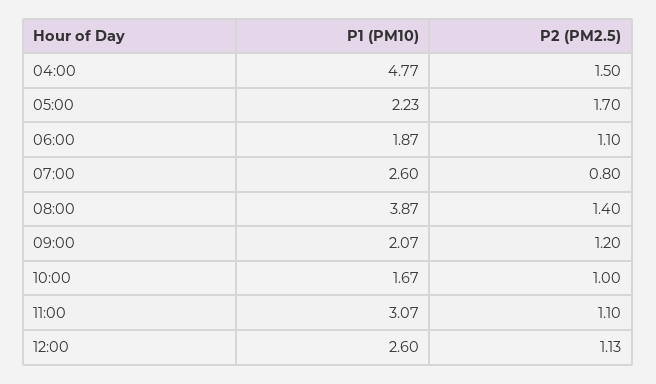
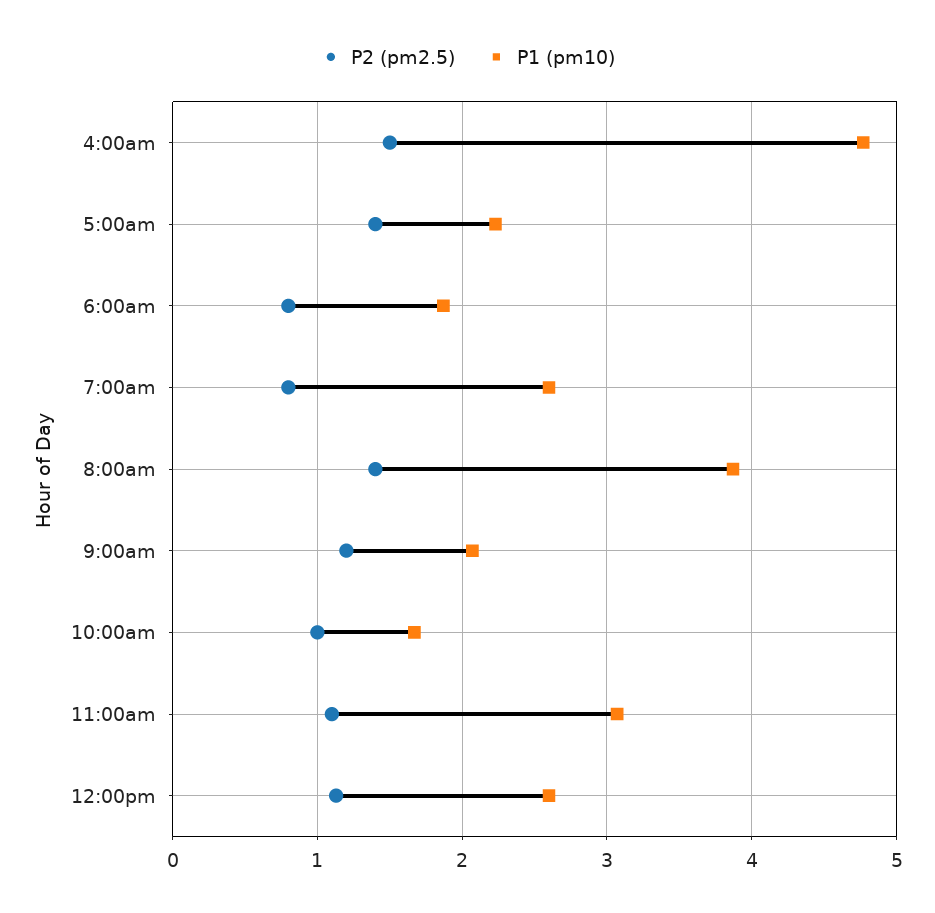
  {
    "P1 (PM10)": {
      "04:00": 4.77,
      "05:00": 2.23,
      "06:00": 1.87,
      "07:00": 2.6,
      "08:00": 3.87,
      "09:00": 2.07,
      "10:00": 1.67,
      "11:00": 3.07,
      "12:00": 2.6
    },
    "P2 (PM2.5)": {
      "04:00": 1.5,
-     "05:00": 1.7,
+     "05:00": 1.4,
-     "06:00": 1.1,
+     "06:00": 0.8,
      "07:00": 0.8,
      "08:00": 1.4,
      "09:00": 1.2,
      "10:00": 1,
      "11:00": 1.1,
      "12:00": 1.13
    }
  }

